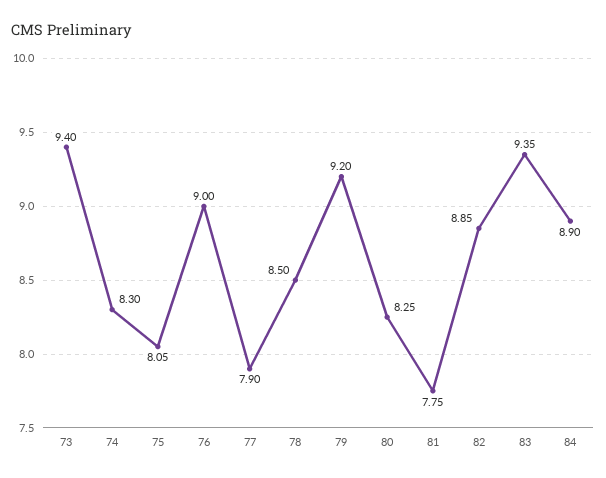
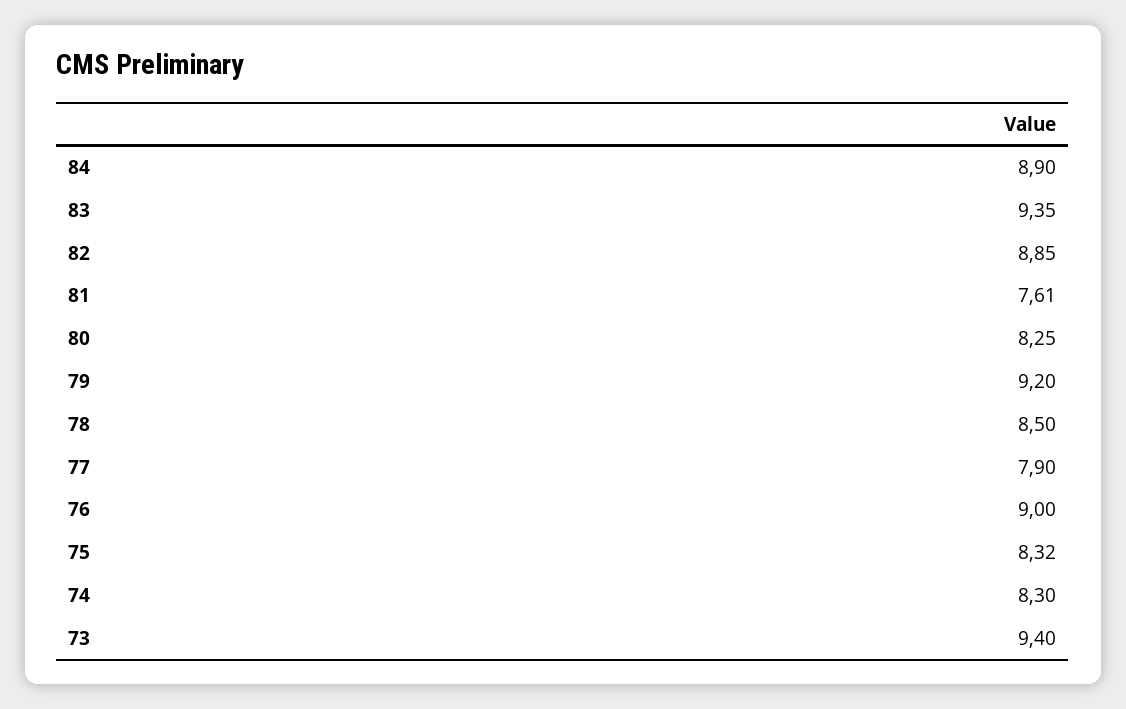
  {
    "73": 9.4,
    "74": 8.3,
-   "75": 8.05,
+   "75": 8.32,
    "76": 9,
    "77": 7.9,
    "78": 8.5,
    "79": 9.2,
    "80": 8.25,
-   "81": 7.75,
+   "81": 7.61,
    "82": 8.85,
    "83": 9.35,
    "84": 8.9
  }

